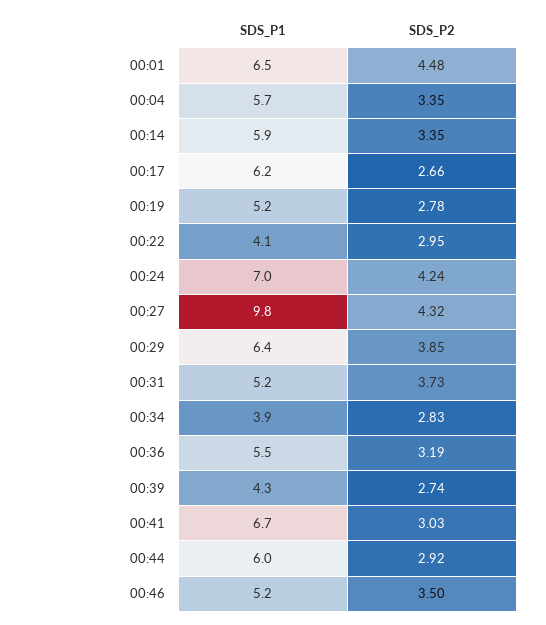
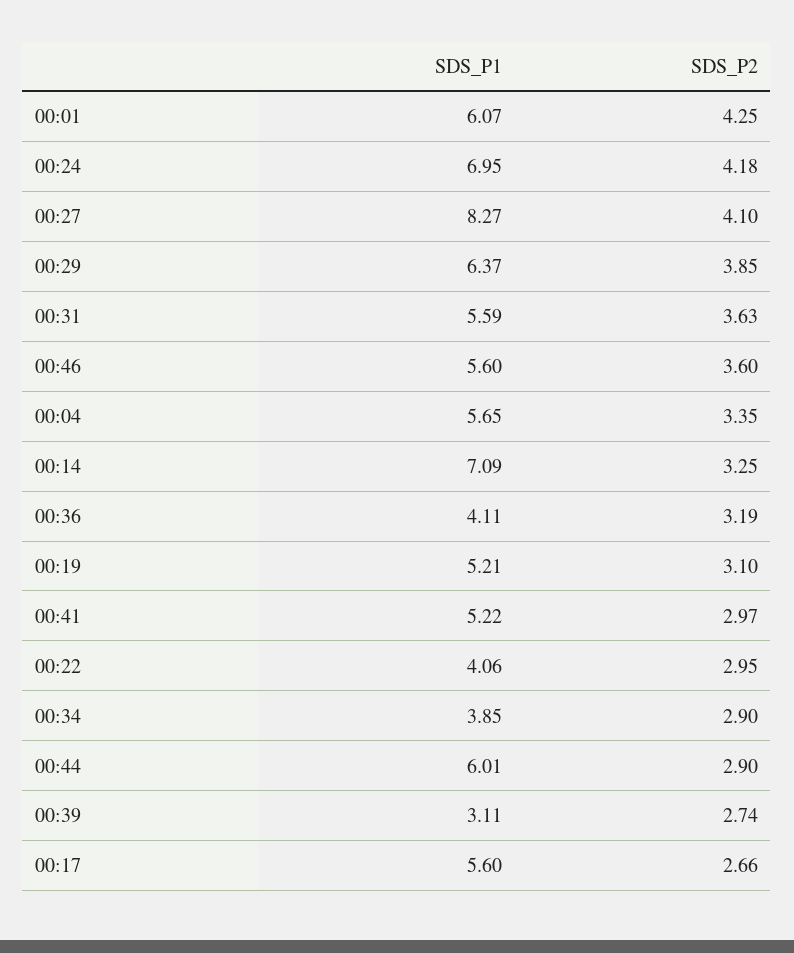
  {
    "SDS_P1": {
-     "00:01": 6.5,
+     "00:01": 6.07,
      "00:04": 5.65,
-     "00:14": 5.9,
+     "00:14": 7.09,
-     "00:17": 6.2,
+     "00:17": 5.6,
      "00:19": 5.21,
      "00:22": 4.06,
      "00:24": 6.95,
-     "00:27": 9.8,
+     "00:27": 8.27,
      "00:29": 6.37,
-     "00:31": 5.2,
+     "00:31": 5.59,
      "00:34": 3.85,
-     "00:36": 5.5,
+     "00:36": 4.11,
-     "00:39": 4.3,
+     "00:39": 3.11,
-     "00:41": 6.7,
+     "00:41": 5.22,
      "00:44": 6.01,
-     "00:46": 5.2
+     "00:46": 5.6
    },
    "SDS_P2": {
-     "00:01": 4.48,
+     "00:01": 4.25,
      "00:04": 3.35,
-     "00:14": 3.35,
+     "00:14": 3.25,
      "00:17": 2.66,
-     "00:19": 2.78,
+     "00:19": 3.1,
      "00:22": 2.95,
-     "00:24": 4.24,
+     "00:24": 4.18,
-     "00:27": 4.32,
+     "00:27": 4.1,
      "00:29": 3.85,
-     "00:31": 3.73,
+     "00:31": 3.63,
-     "00:34": 2.83,
+     "00:34": 2.9,
      "00:36": 3.19,
      "00:39": 2.74,
-     "00:41": 3.03,
+     "00:41": 2.97,
-     "00:44": 2.92,
+     "00:44": 2.9,
-     "00:46": 3.5
+     "00:46": 3.6
    }
  }

